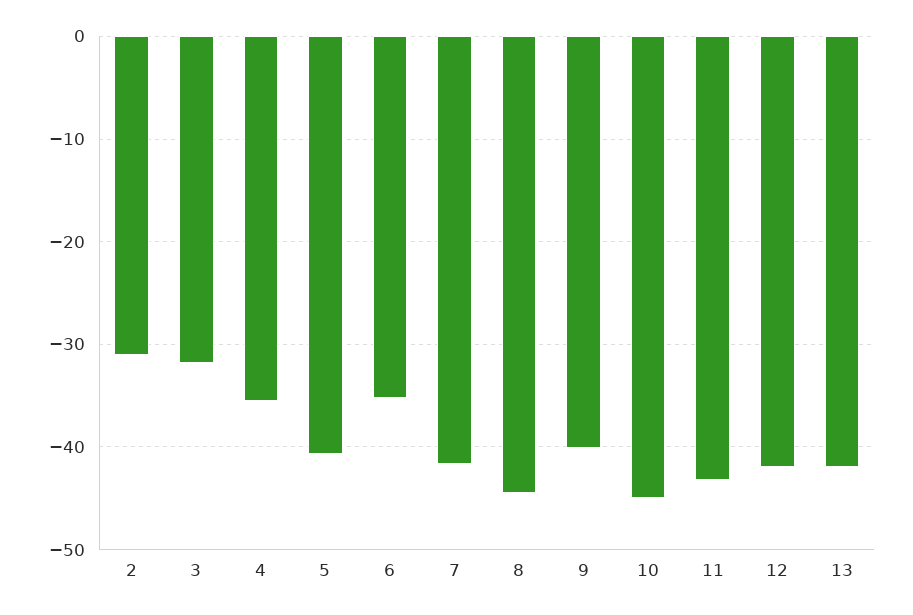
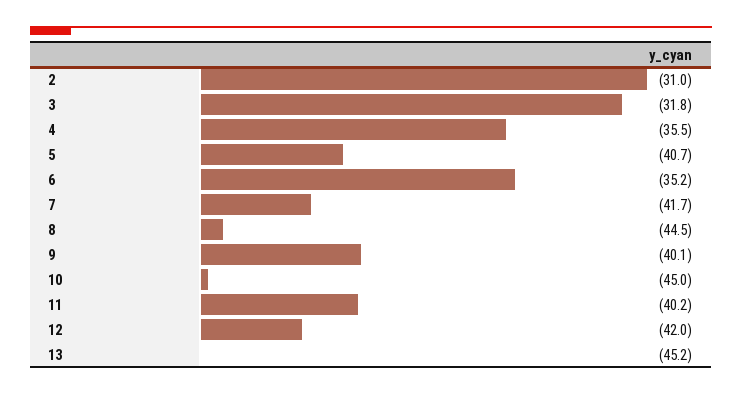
  {
    "2": -31,
    "3": -31.8,
    "4": -35.5,
    "5": -40.7,
    "6": -35.2,
    "7": -41.7,
    "8": -44.5,
    "9": -40.1,
    "10": -45,
-   "11": -43,
+   "11": -40.2,
    "12": -42,
-   "13": -42
+   "13": -45.2
  }

